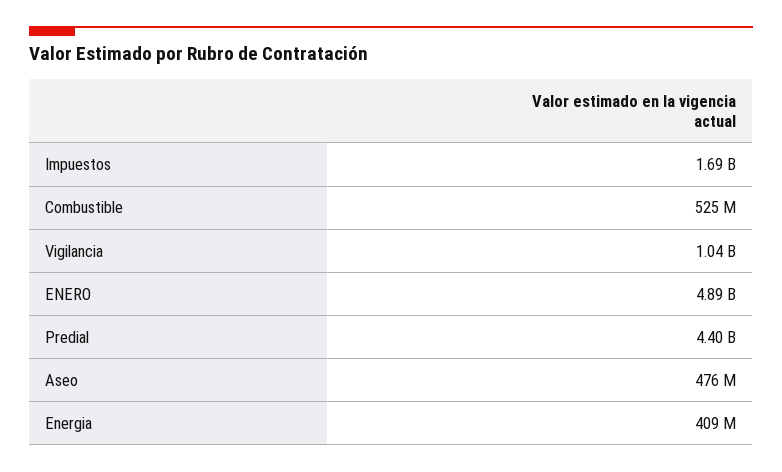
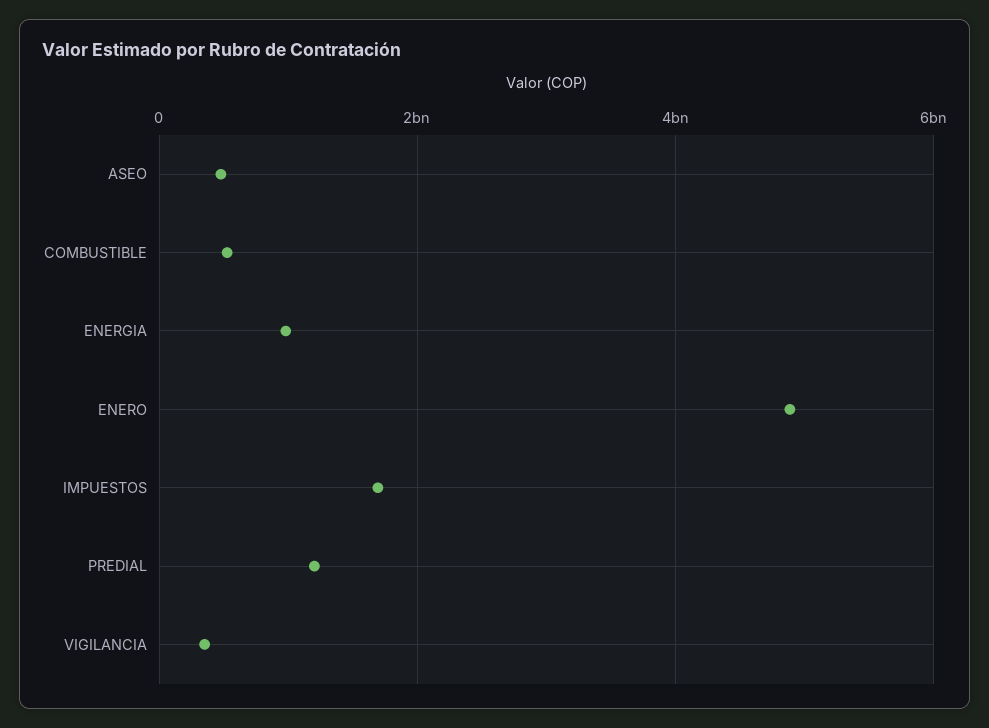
  {
    "Impuestos": 1690000000,
    "Combustible": 525000000,
-   "Vigilancia": 1040000000,
+   "Vigilancia": 400000000,
    "ENERO": 4890000000,
-   "Predial": 4400000000,
+   "Predial": 1200000000,
    "Aseo": 476000000,
-   "Energia": 409000000
+   "Energia": 1000000000
  }

